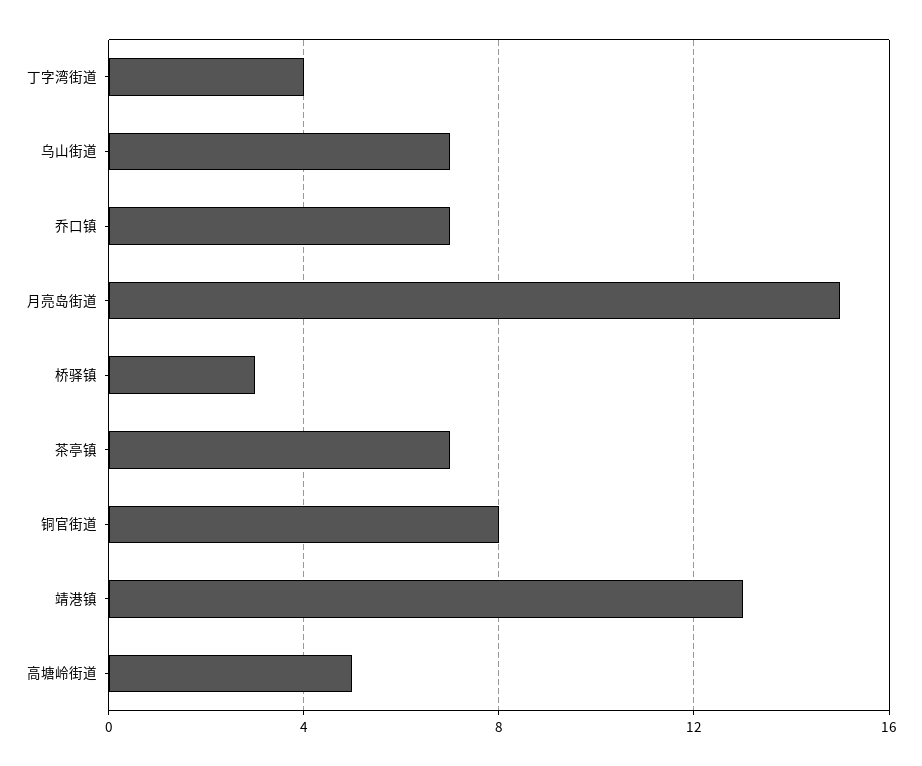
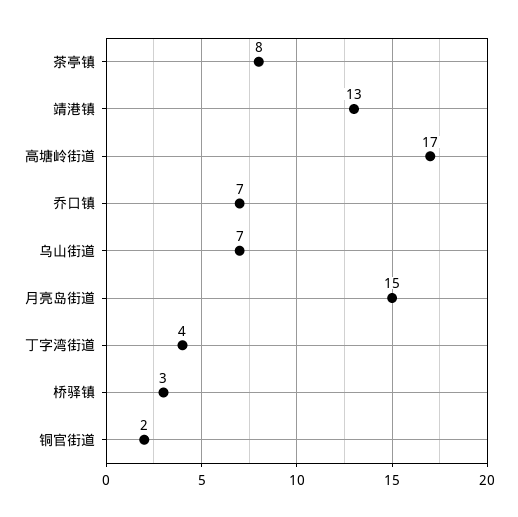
  {
    "丁字湾街道": 4,
    "乌山街道": 7,
    "乔口镇": 7,
    "月亮岛街道": 15,
    "桥驿镇": 3,
-   "茶亭镇": 7,
+   "茶亭镇": 8,
-   "铜官街道": 8,
+   "铜官街道": 2,
    "靖港镇": 13,
-   "高塘岭街道": 5
+   "高塘岭街道": 17
  }

